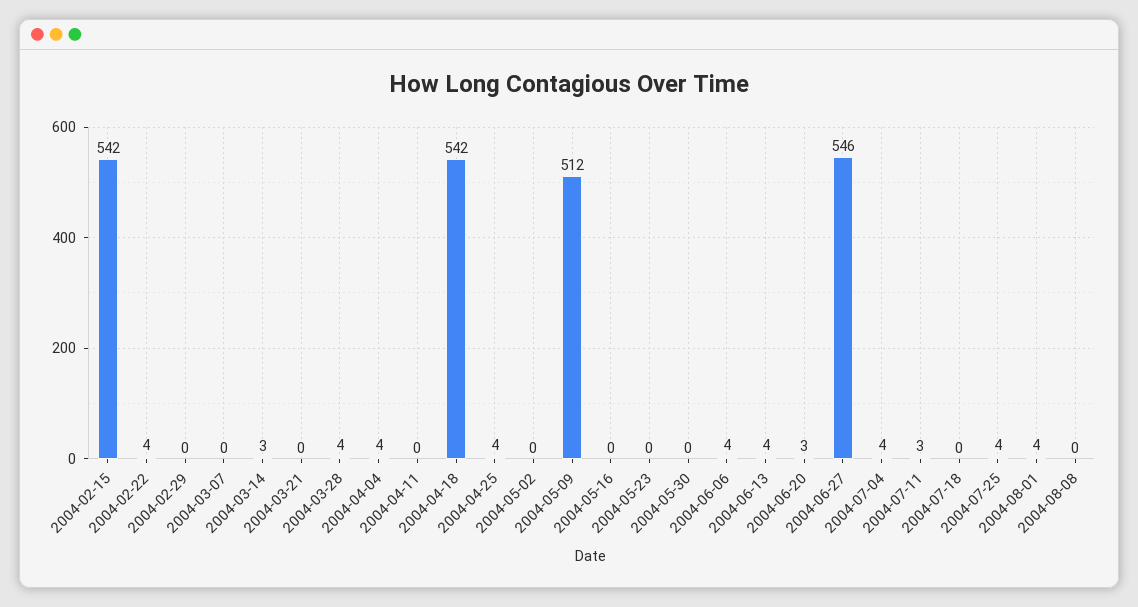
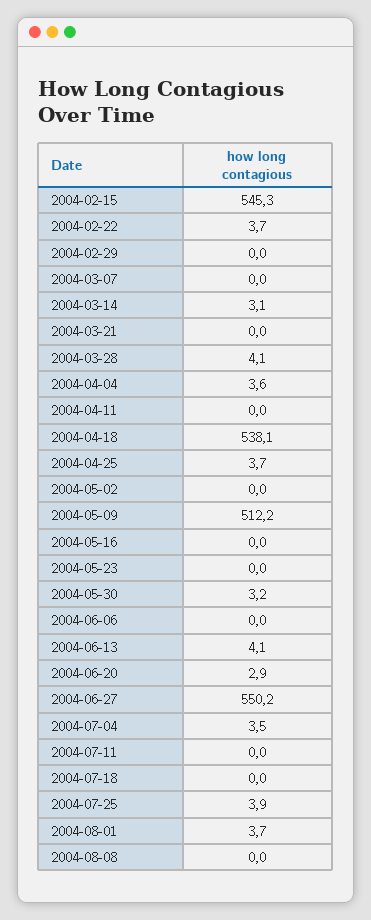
  {
-   "2004-02-15": 542,
+   "2004-02-15": 545.3,
    "2004-02-22": 3.7,
    "2004-02-29": 0,
    "2004-03-07": 0,
    "2004-03-14": 3.1,
    "2004-03-21": 0,
    "2004-03-28": 4.1,
    "2004-04-04": 3.6,
    "2004-04-11": 0,
-   "2004-04-18": 542,
+   "2004-04-18": 538.1,
    "2004-04-25": 3.7,
    "2004-05-02": 0,
    "2004-05-09": 512.2,
    "2004-05-16": 0,
    "2004-05-23": 0,
-   "2004-05-30": 0,
+   "2004-05-30": 3.2,
-   "2004-06-06": 4,
+   "2004-06-06": 0,
    "2004-06-13": 4.1,
    "2004-06-20": 2.9,
-   "2004-06-27": 546,
+   "2004-06-27": 550.2,
    "2004-07-04": 3.5,
-   "2004-07-11": 3,
+   "2004-07-11": 0,
    "2004-07-18": 0,
    "2004-07-25": 3.9,
    "2004-08-01": 3.7,
    "2004-08-08": 0
  }

